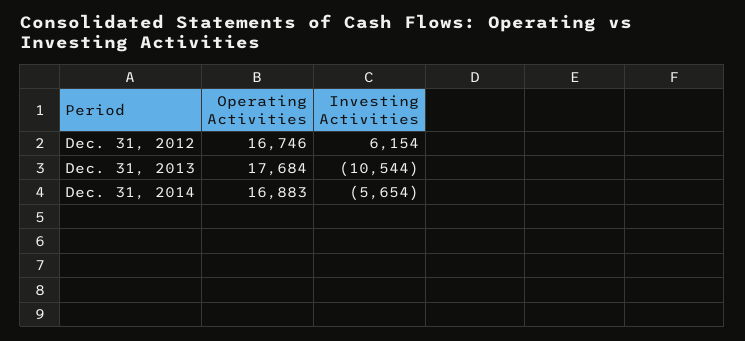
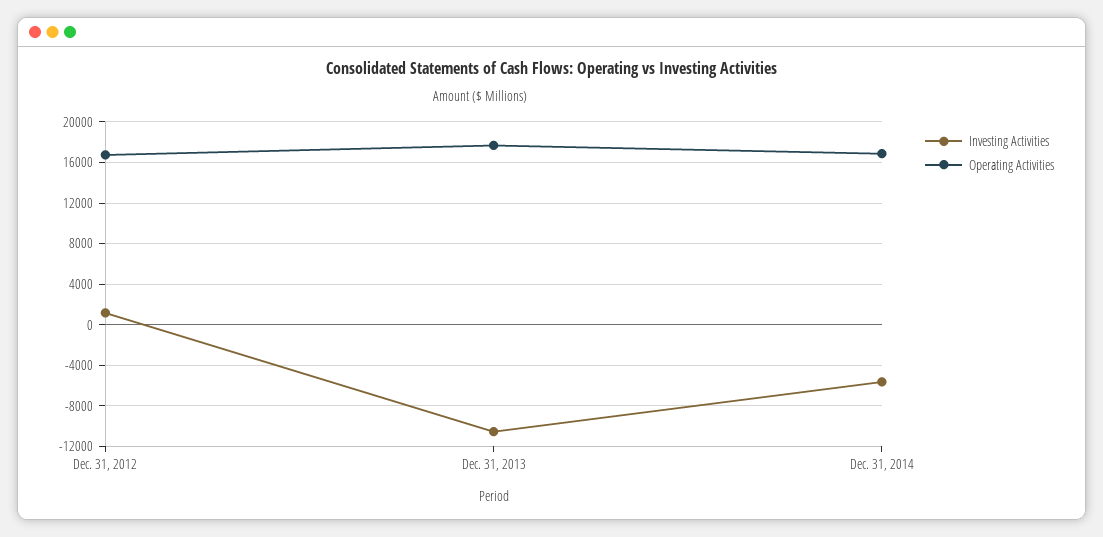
  {
    "Operating Activities": {
      "Dec. 31, 2012": 16746,
      "Dec. 31, 2013": 17684,
      "Dec. 31, 2014": 16883
    },
    "Investing Activities": {
-     "Dec. 31, 2012": 6154,
+     "Dec. 31, 2012": 1000,
      "Dec. 31, 2013": -10544,
      "Dec. 31, 2014": -5654
    }
  }

